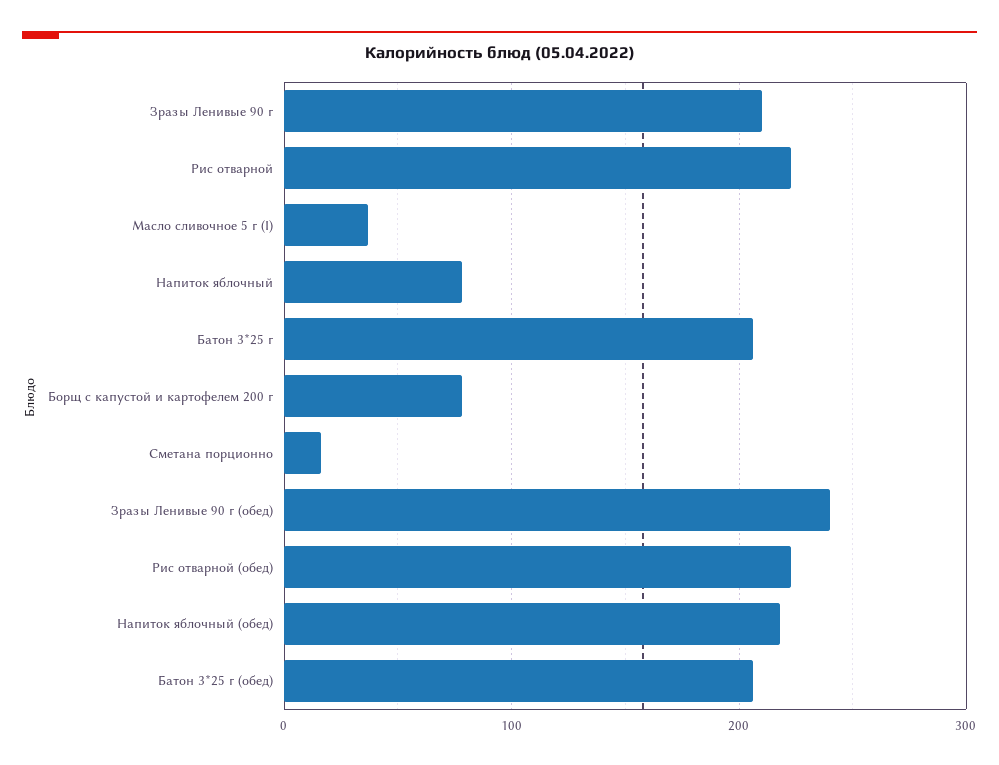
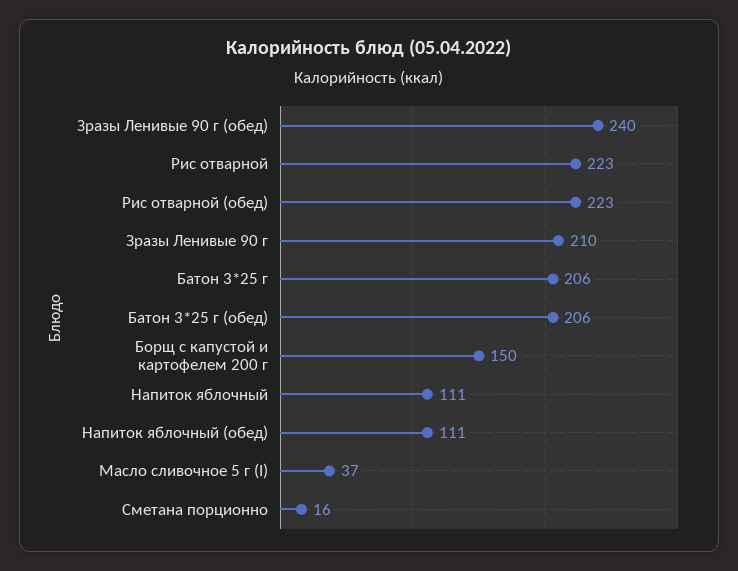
  {
    "Зразы Ленивые 90 г": 210,
    "Рис отварной": 223,
    "Масло сливочное 5 г (I)": 37,
-   "Напиток яблочный": 80,
+   "Напиток яблочный": 111,
    "Батон 3*25 г": 206,
-   "Борщ с капустой и картофелем 200 г": 80,
+   "Борщ с капустой и картофелем 200 г": 150,
    "Сметана порционно": 16,
    "Зразы Ленивые 90 г (обед)": 240,
    "Рис отварной (обед)": 223,
-   "Напиток яблочный (обед)": 220,
+   "Напиток яблочный (обед)": 111,
    "Батон 3*25 г (обед)": 206
  }

